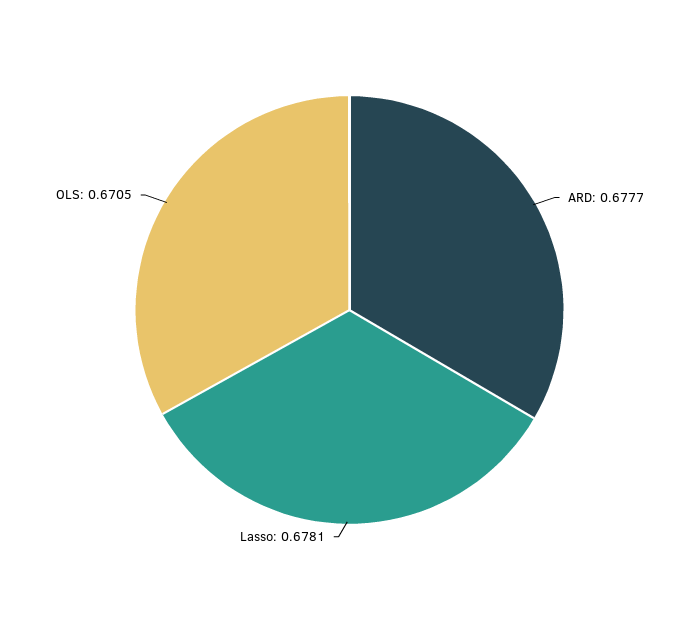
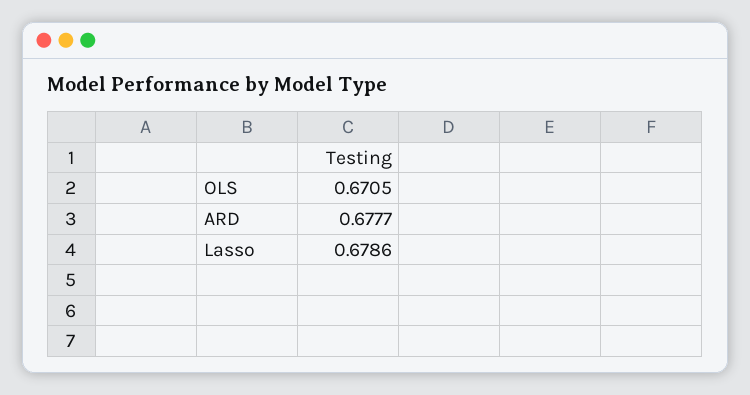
  {
    "ARD": 0.6777,
-   "Lasso": 0.6781,
+   "Lasso": 0.6786,
    "OLS": 0.6705
  }

